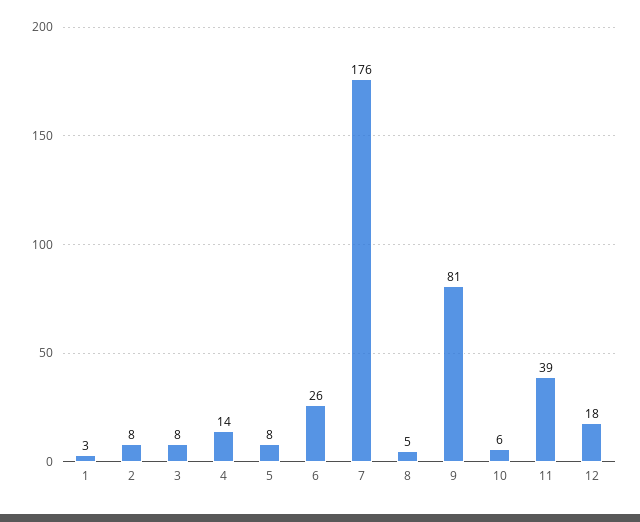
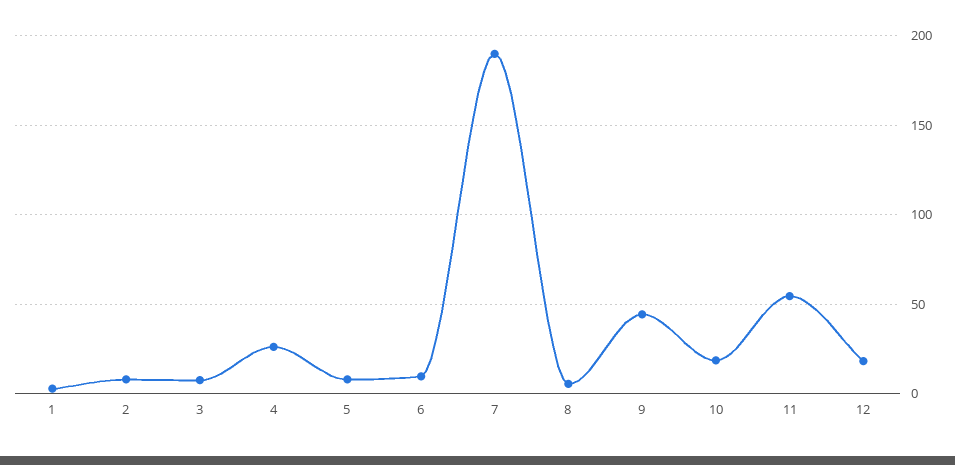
  {
    "1": 3,
    "2": 8,
    "3": 8,
-   "4": 14,
+   "4": 25,
    "5": 8,
-   "6": 26,
+   "6": 10,
-   "7": 176,
+   "7": 190,
    "8": 5,
-   "9": 81,
+   "9": 45,
-   "10": 6,
+   "10": 20,
-   "11": 39,
+   "11": 55,
    "12": 18
  }

